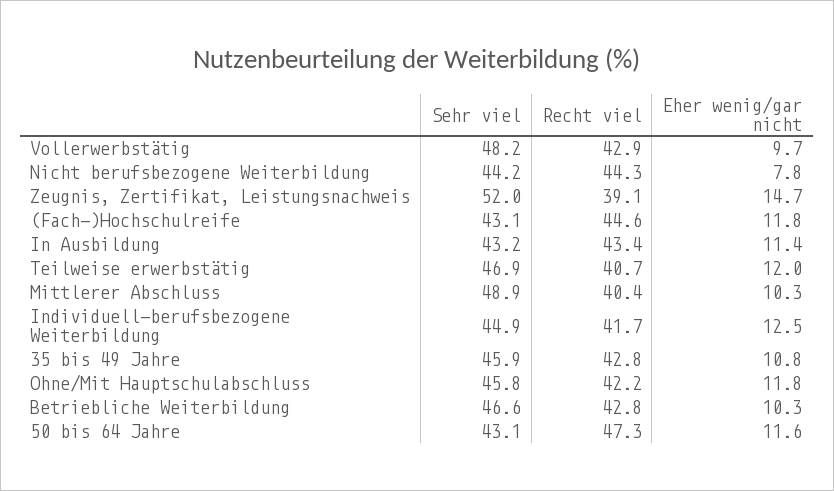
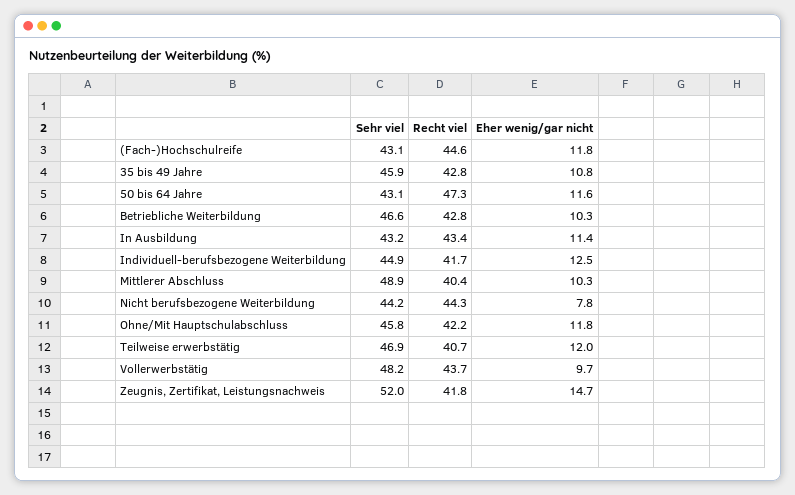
  {
    "Sehr viel": {
      "Vollerwerbstätig": 48.2,
      "Nicht berufsbezogene Weiterbildung": 44.2,
      "Zeugnis, Zertifikat, Leistungsnachweis": 52,
      "(Fach-)Hochschulreife": 43.1,
      "In Ausbildung": 43.2,
      "Teilweise erwerbstätig": 46.9,
      "Mittlerer Abschluss": 48.9,
      "Individuell-berufsbezogene Weiterbildung": 44.9,
      "35 bis 49 Jahre": 45.9,
      "Ohne/Mit Hauptschulabschluss": 45.8,
      "Betriebliche Weiterbildung": 46.6,
      "50 bis 64 Jahre": 43.1
    },
    "Recht viel": {
-     "Vollerwerbstätig": 42.9,
+     "Vollerwerbstätig": 43.7,
      "Nicht berufsbezogene Weiterbildung": 44.3,
-     "Zeugnis, Zertifikat, Leistungsnachweis": 39.1,
+     "Zeugnis, Zertifikat, Leistungsnachweis": 41.8,
      "(Fach-)Hochschulreife": 44.6,
      "In Ausbildung": 43.4,
      "Teilweise erwerbstätig": 40.7,
      "Mittlerer Abschluss": 40.4,
      "Individuell-berufsbezogene Weiterbildung": 41.7,
      "35 bis 49 Jahre": 42.8,
      "Ohne/Mit Hauptschulabschluss": 42.2,
      "Betriebliche Weiterbildung": 42.8,
      "50 bis 64 Jahre": 47.3
    },
    "Eher wenig/gar nicht": {
      "Vollerwerbstätig": 9.7,
      "Nicht berufsbezogene Weiterbildung": 7.8,
      "Zeugnis, Zertifikat, Leistungsnachweis": 14.7,
      "(Fach-)Hochschulreife": 11.8,
      "In Ausbildung": 11.4,
      "Teilweise erwerbstätig": 12,
      "Mittlerer Abschluss": 10.3,
      "Individuell-berufsbezogene Weiterbildung": 12.5,
      "35 bis 49 Jahre": 10.8,
      "Ohne/Mit Hauptschulabschluss": 11.8,
      "Betriebliche Weiterbildung": 10.3,
      "50 bis 64 Jahre": 11.6
    }
  }

